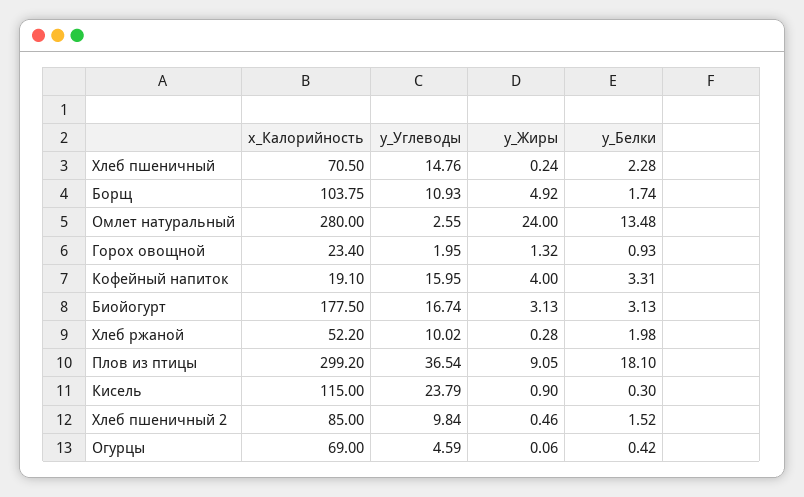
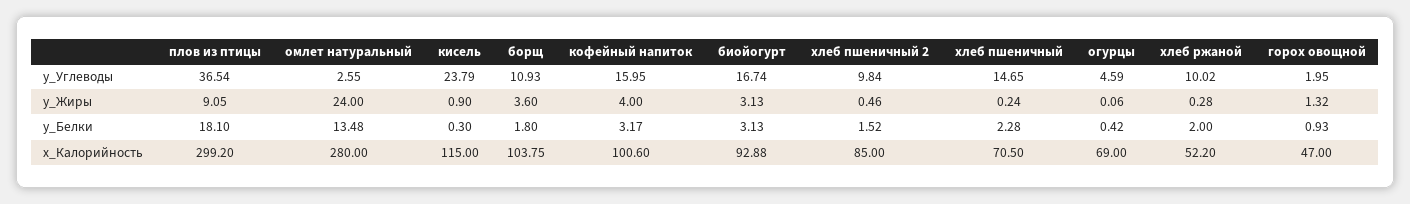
  {
    "x_Калорийность": {
      "Хлеб пшеничный": 70.5,
      "Борщ": 103.75,
      "Омлет натуральный": 280,
-     "Горох овощной": 23.4,
+     "Горох овощной": 47,
-     "Кофейный напиток": 19.1,
+     "Кофейный напиток": 100.6,
-     "Биойогурт": 177.5,
+     "Биойогурт": 92.88,
      "Хлеб ржаной": 52.2,
      "Плов из птицы": 299.2,
      "Кисель": 115,
      "Хлеб пшеничный 2": 85,
      "Огурцы": 69
    },
    "y_Углеводы": {
-     "Хлеб пшеничный": 14.76,
+     "Хлеб пшеничный": 14.65,
      "Борщ": 10.93,
      "Омлет натуральный": 2.55,
      "Горох овощной": 1.95,
      "Кофейный напиток": 15.95,
      "Биойогурт": 16.74,
      "Хлеб ржаной": 10.02,
      "Плов из птицы": 36.54,
      "Кисель": 23.79,
      "Хлеб пшеничный 2": 9.84,
      "Огурцы": 4.59
    },
    "y_Жиры": {
      "Хлеб пшеничный": 0.24,
-     "Борщ": 4.92,
+     "Борщ": 3.6,
      "Омлет натуральный": 24,
      "Горох овощной": 1.32,
      "Кофейный напиток": 4,
      "Биойогурт": 3.13,
      "Хлеб ржаной": 0.28,
      "Плов из птицы": 9.05,
      "Кисель": 0.9,
      "Хлеб пшеничный 2": 0.46,
      "Огурцы": 0.06
    },
    "y_Белки": {
      "Хлеб пшеничный": 2.28,
-     "Борщ": 1.74,
+     "Борщ": 1.8,
      "Омлет натуральный": 13.48,
      "Горох овощной": 0.93,
-     "Кофейный напиток": 3.31,
+     "Кофейный напиток": 3.17,
      "Биойогурт": 3.13,
-     "Хлеб ржаной": 1.98,
+     "Хлеб ржаной": 2,
      "Плов из птицы": 18.1,
      "Кисель": 0.3,
      "Хлеб пшеничный 2": 1.52,
      "Огурцы": 0.42
    }
  }

